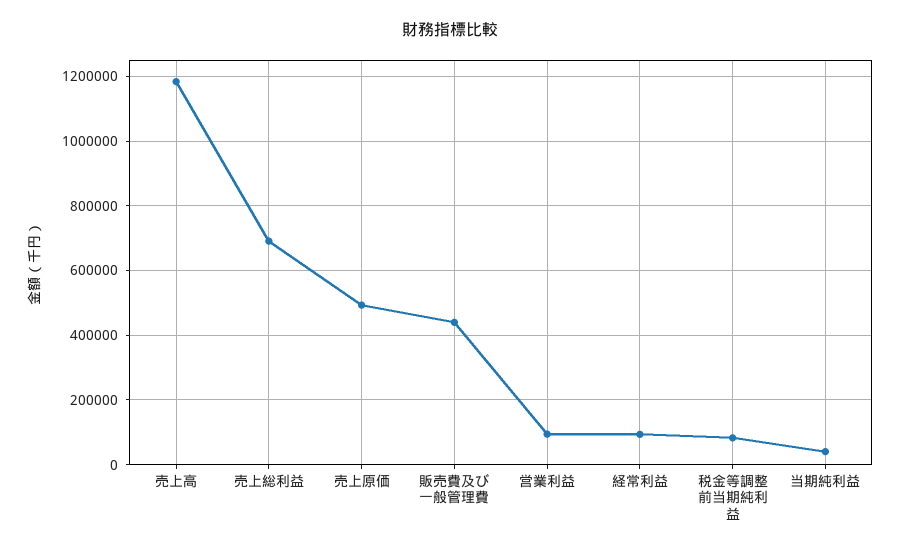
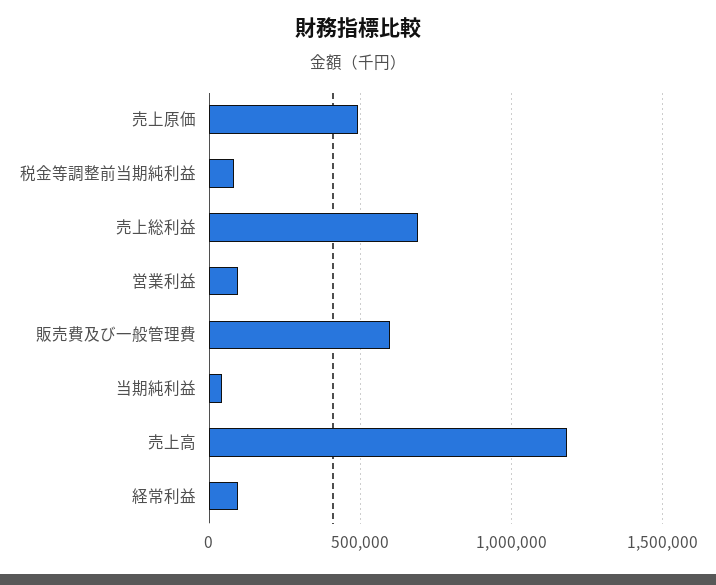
  {
    "売上高": 1180000,
    "売上総利益": 700000,
    "売上原価": 500000,
-   "販売費及び一般管理費": 440000,
+   "販売費及び一般管理費": 600000,
    "営業利益": 100000,
    "経常利益": 100000,
    "税金等調整前当期純利益": 80000,
    "当期純利益": 40000
  }

